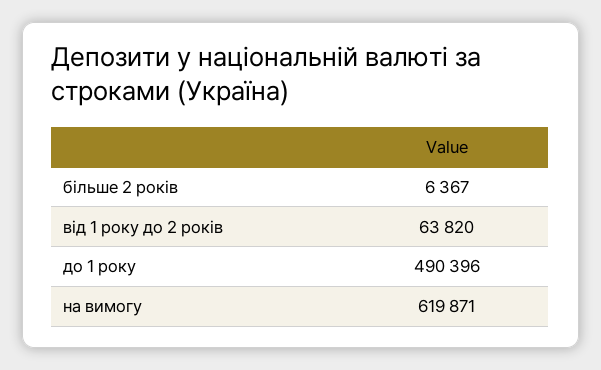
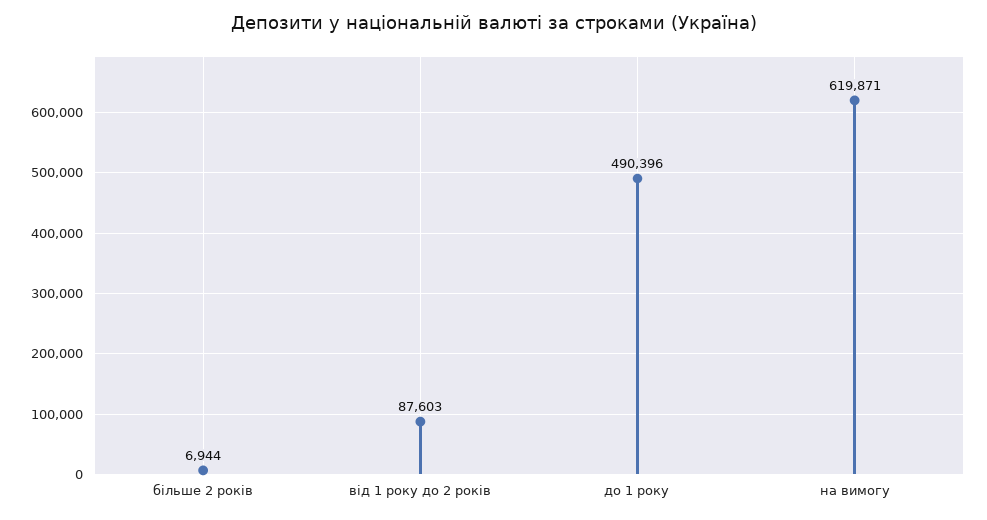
  {
-   "більше 2 років": 6367,
+   "більше 2 років": 6944,
-   "від 1 року до 2 років": 63820,
+   "від 1 року до 2 років": 87603,
    "до 1 року": 490396,
    "на вимогу": 619871
  }

